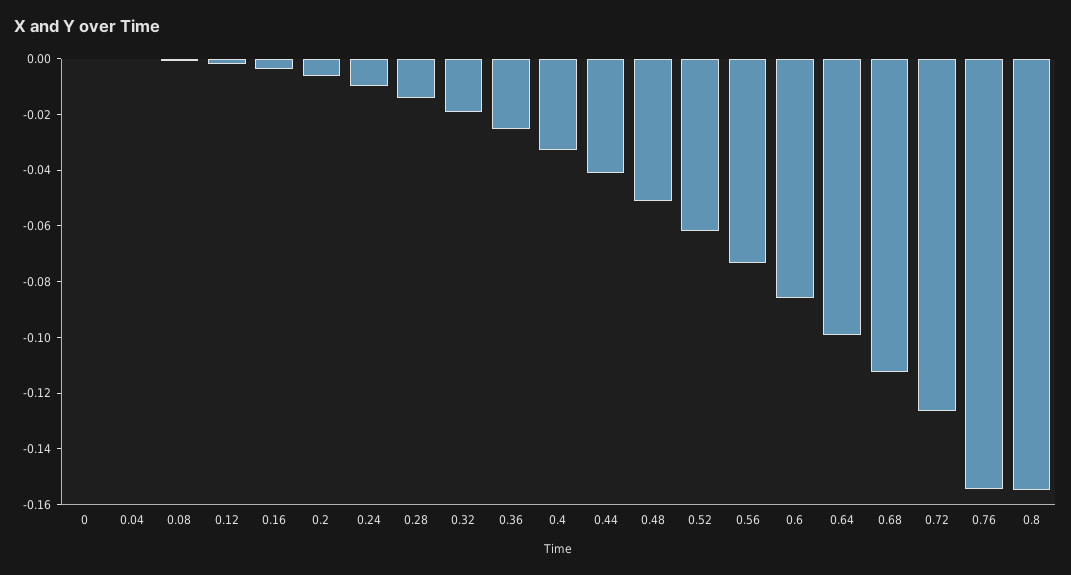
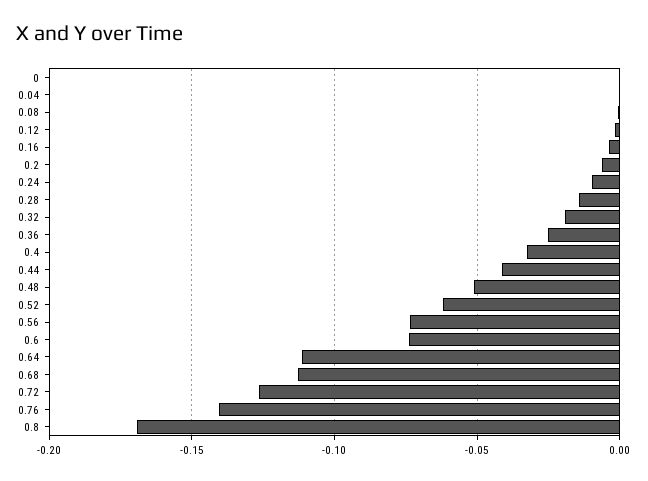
  {
    "0": 0,
    "0.04": 0,
    "0.08": 0,
    "0.12": 0,
    "0.16": -0.005,
    "0.2": -0.005,
    "0.24": -0.01,
    "0.28": -0.015,
    "0.32": -0.02,
    "0.36": -0.025,
    "0.4": -0.035,
    "0.44": -0.04,
    "0.48": -0.05,
    "0.52": -0.06,
    "0.56": -0.075,
-   "0.6": -0.085,
+   "0.6": -0.075,
-   "0.64": -0.1,
+   "0.64": -0.11,
    "0.68": -0.115,
    "0.72": -0.125,
-   "0.76": -0.155,
+   "0.76": -0.14,
-   "0.8": -0.155
+   "0.8": -0.17
  }

